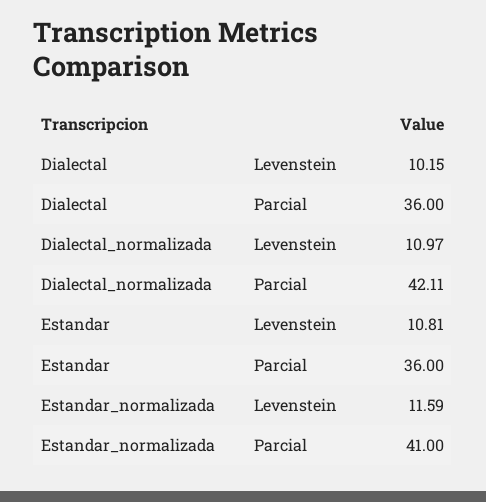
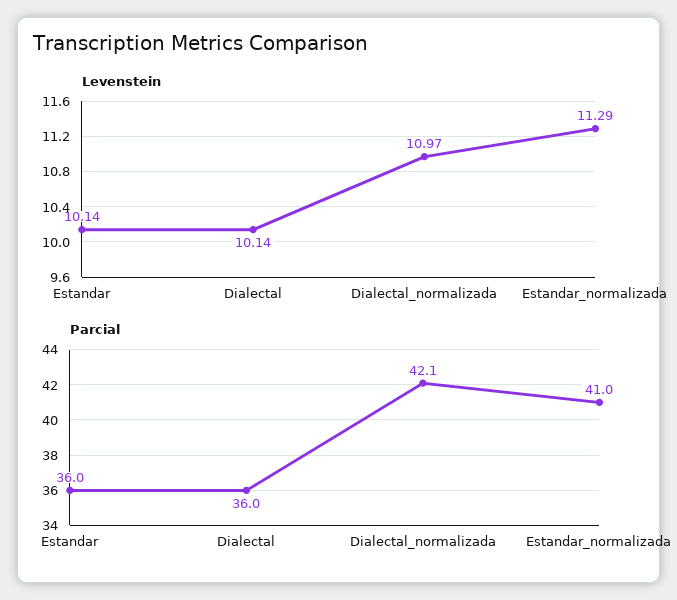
  {
    "Levenstein": {
-     "Dialectal": 10.15,
+     "Dialectal": 10.14,
      "Dialectal_normalizada": 10.97,
-     "Estandar": 10.81,
+     "Estandar": 10.14,
-     "Estandar_normalizada": 11.59
+     "Estandar_normalizada": 11.29
    },
    "Parcial": {
      "Dialectal": 36,
      "Dialectal_normalizada": 42.11,
      "Estandar": 36,
      "Estandar_normalizada": 41
    }
  }

